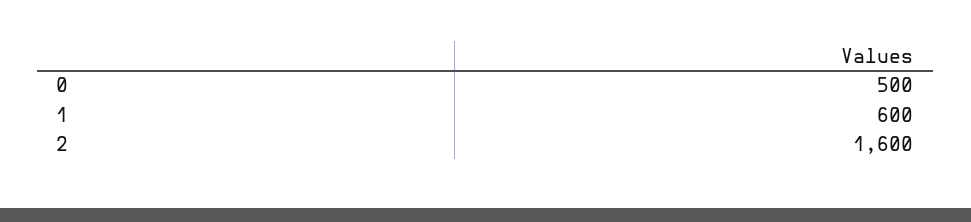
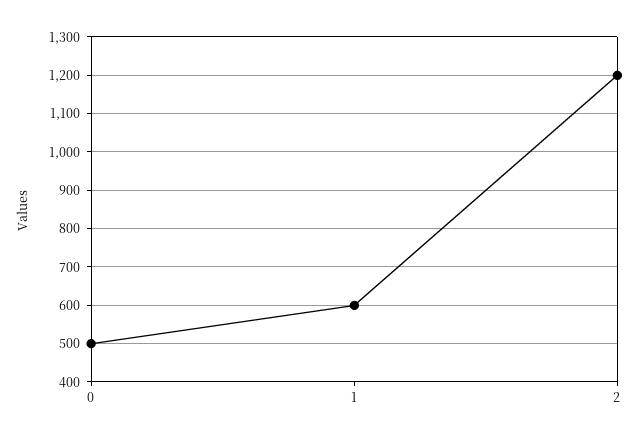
  {
    "0": 500,
    "1": 600,
-   "2": 1600
+   "2": 1200
  }

